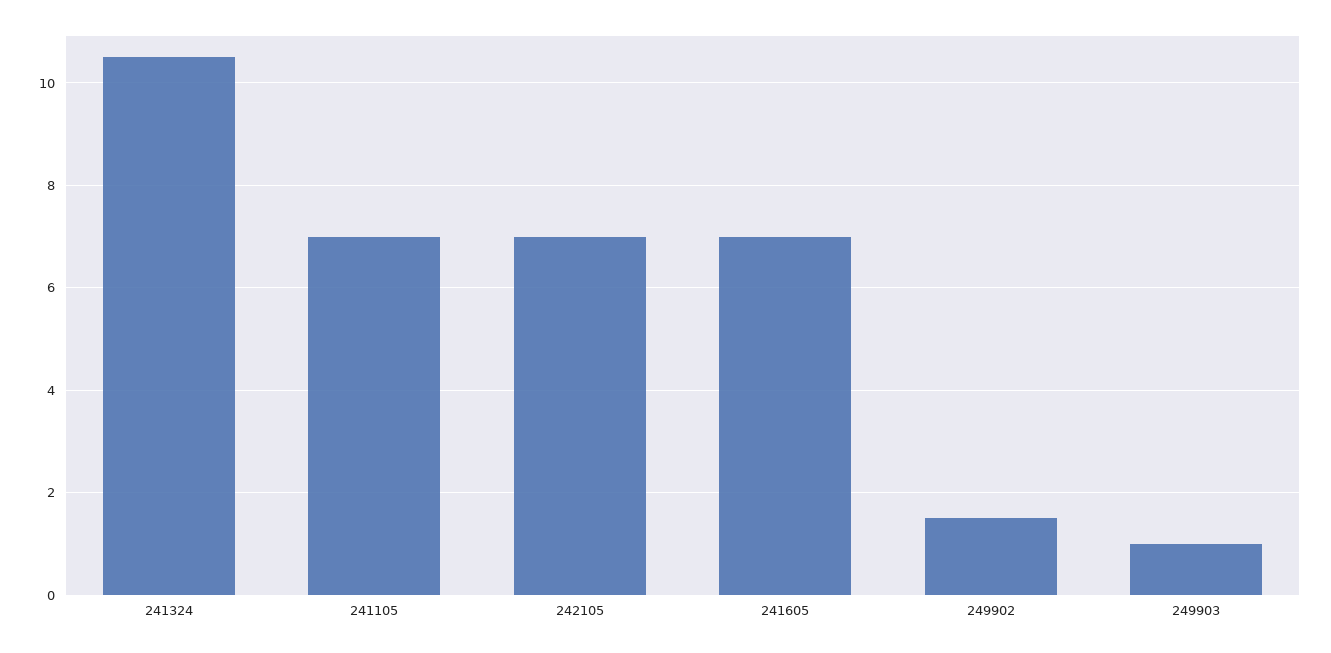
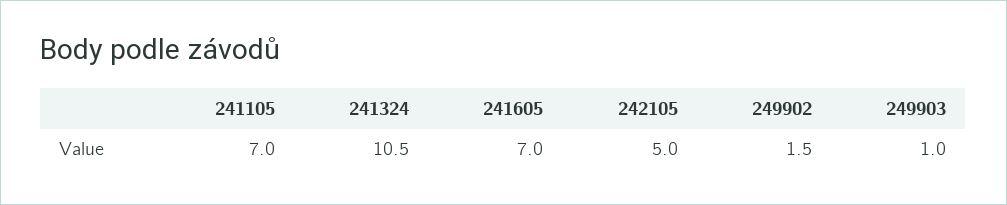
  {
    "241324": 10.5,
    "241105": 7,
-   "242105": 7,
+   "242105": 5,
    "241605": 7,
    "249902": 1.5,
    "249903": 1
  }

